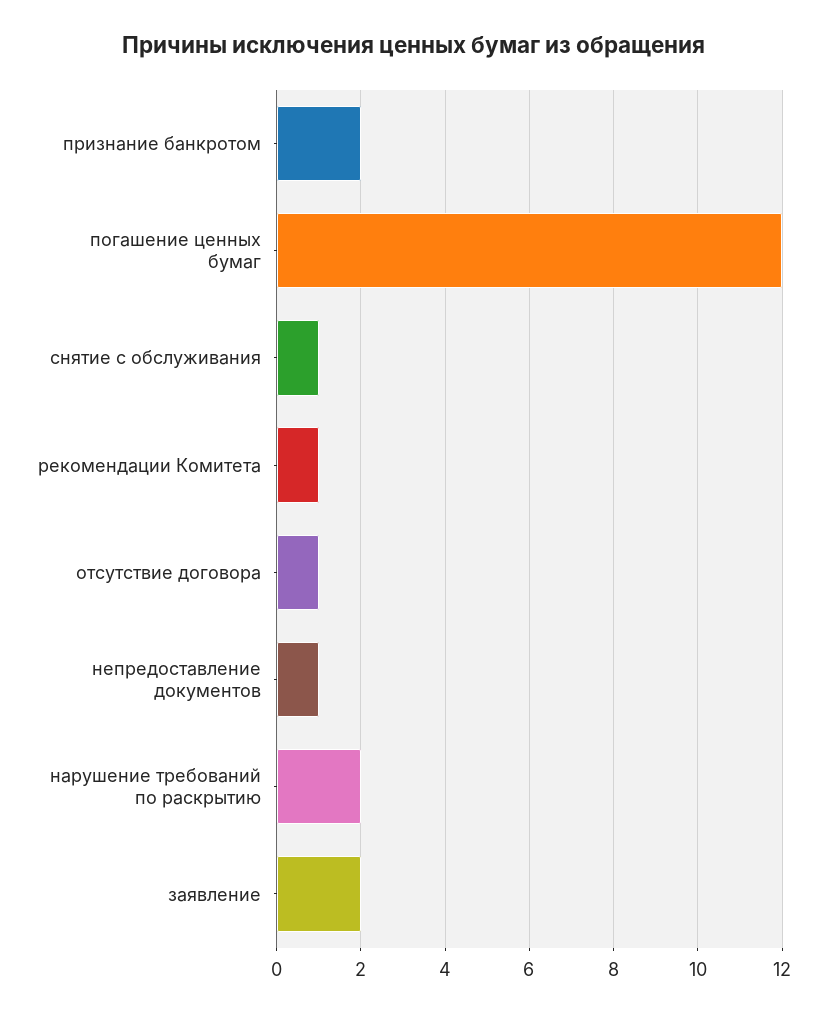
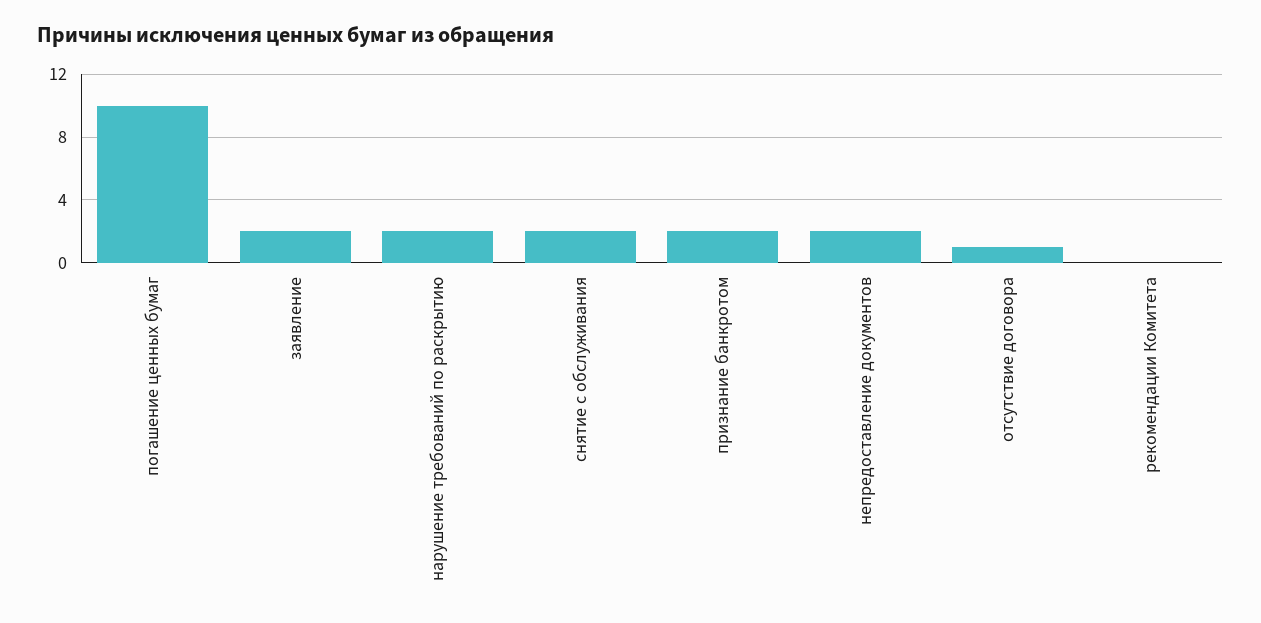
  {
    "признание банкротом": 2,
-   "погашение ценных бумаг": 12,
+   "погашение ценных бумаг": 10,
-   "снятие с обслуживания": 1,
+   "снятие с обслуживания": 2,
-   "рекомендации Комитета": 1,
+   "рекомендации Комитета": 0,
    "отсутствие договора": 1,
-   "непредоставление документов": 1,
+   "непредоставление документов": 2,
    "нарушение требований по раскрытию": 2,
    "заявление": 2
  }

